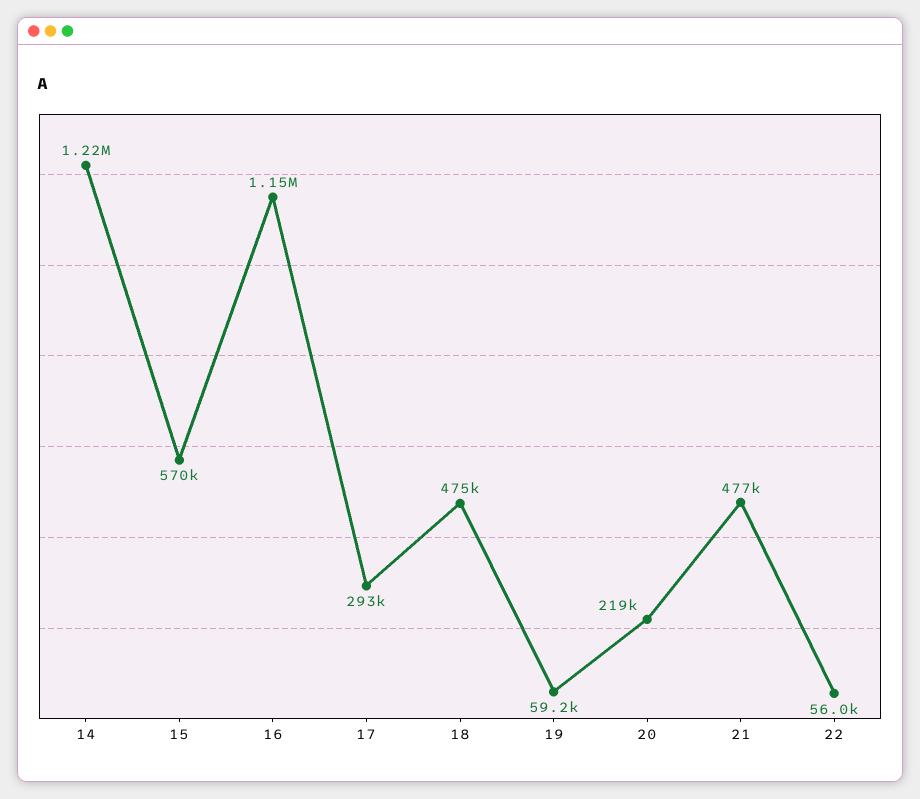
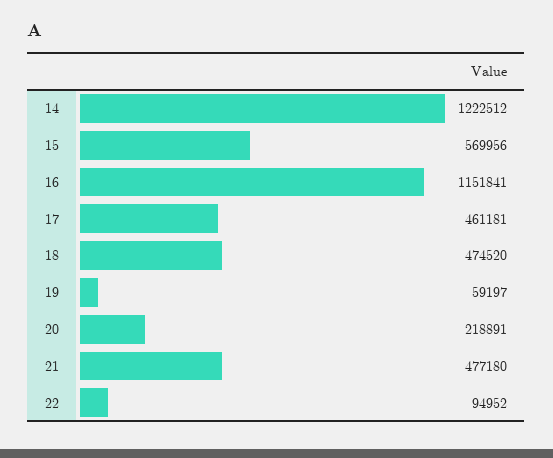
  {
    "14": 1222512,
    "15": 569956,
    "16": 1151841,
-   "17": 293000,
+   "17": 461181,
    "18": 474520,
    "19": 59197,
    "20": 218891,
    "21": 477180,
-   "22": 56000
+   "22": 94952
  }

